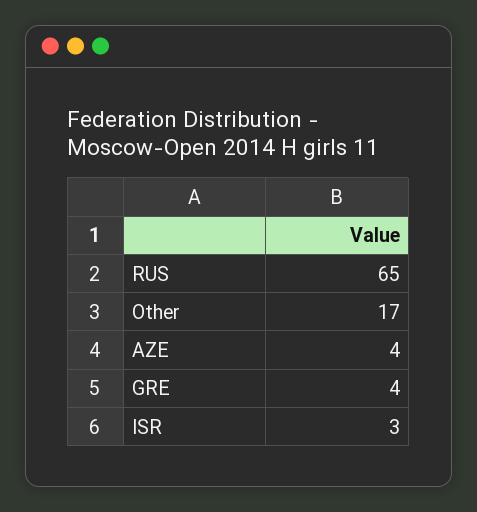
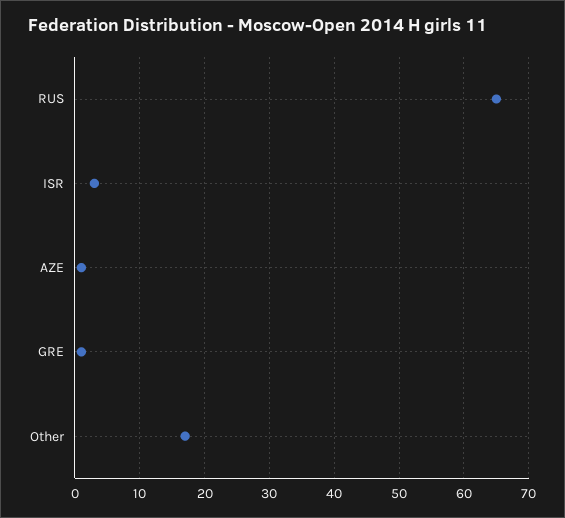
  {
    "RUS": 65,
    "Other": 17,
-   "AZE": 4,
+   "AZE": 1,
-   "GRE": 4,
+   "GRE": 1,
    "ISR": 3
  }

